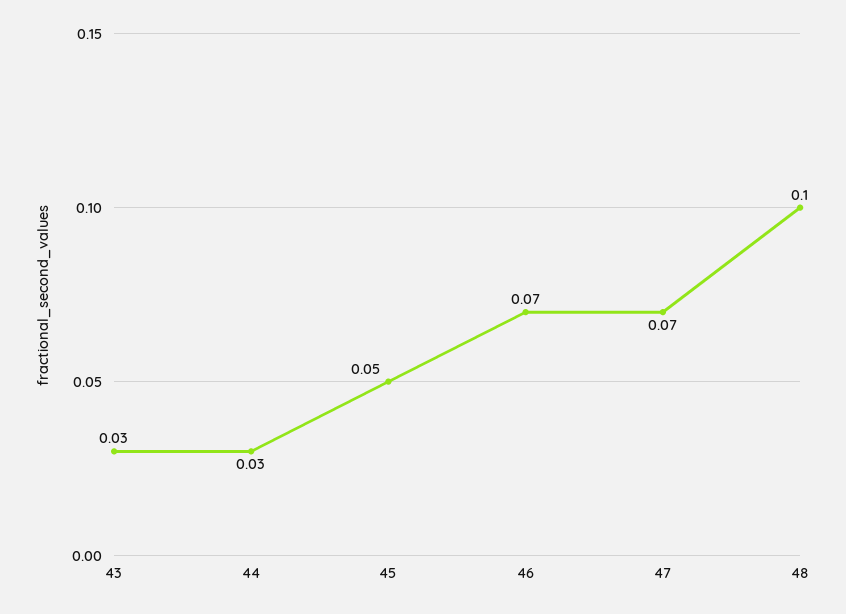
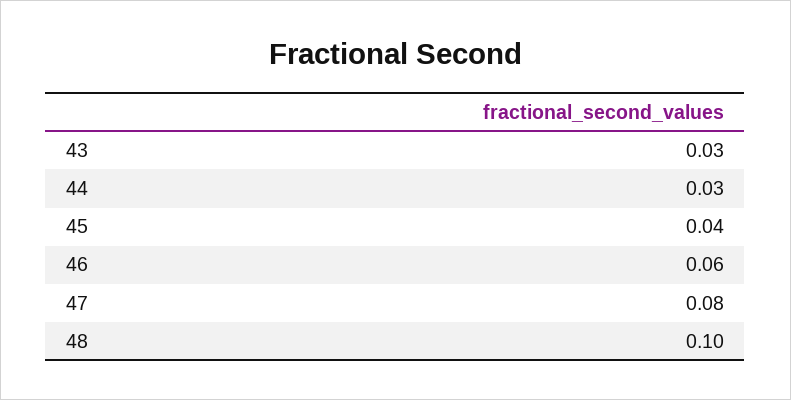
  {
    "43": 0.03,
    "44": 0.03,
-   "45": 0.05,
+   "45": 0.04,
-   "46": 0.07,
+   "46": 0.06,
-   "47": 0.07,
+   "47": 0.08,
    "48": 0.1
  }

